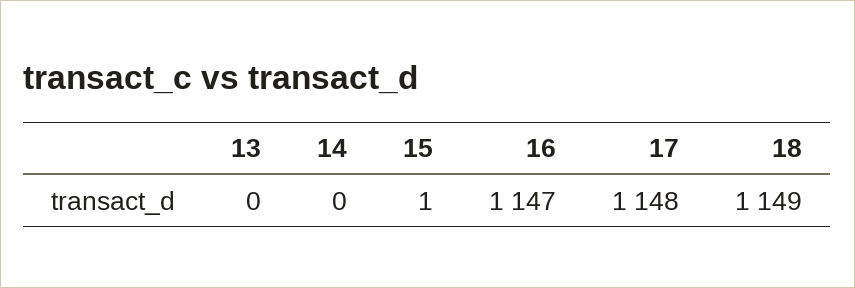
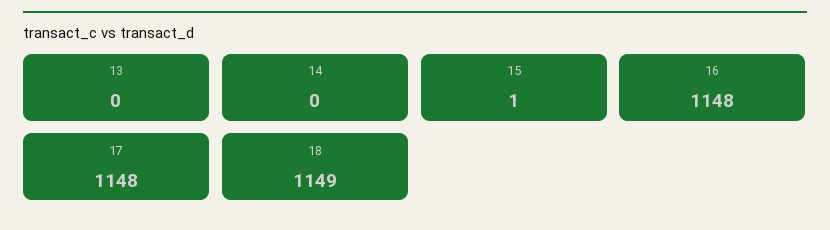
  {
    "13": 0,
    "14": 0,
    "15": 1,
-   "16": 1147,
+   "16": 1148,
    "17": 1148,
    "18": 1149
  }

